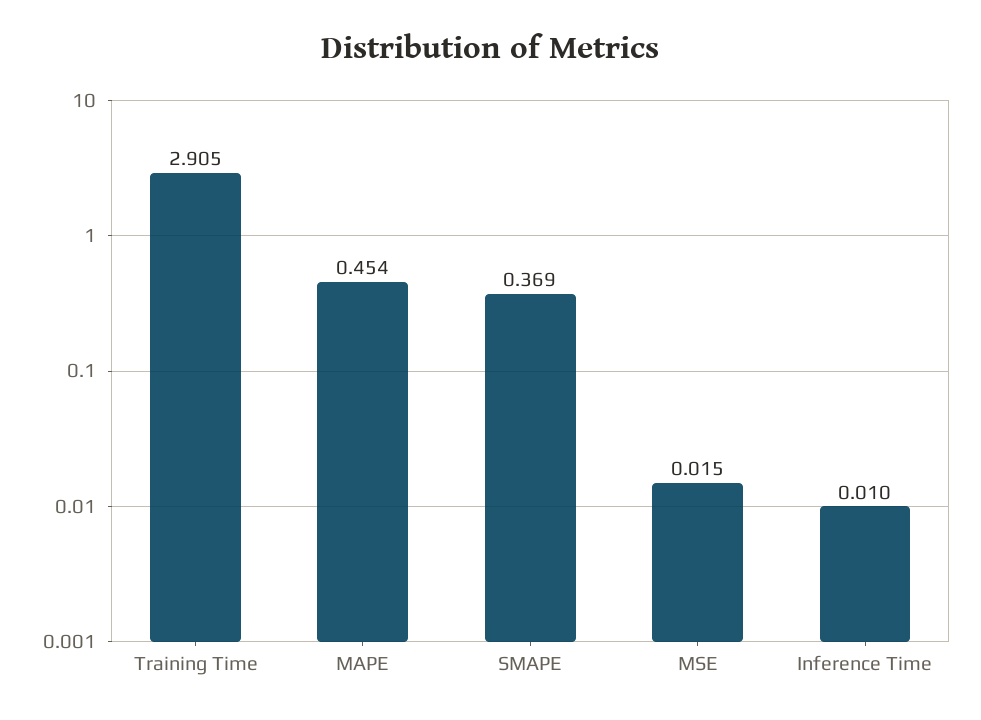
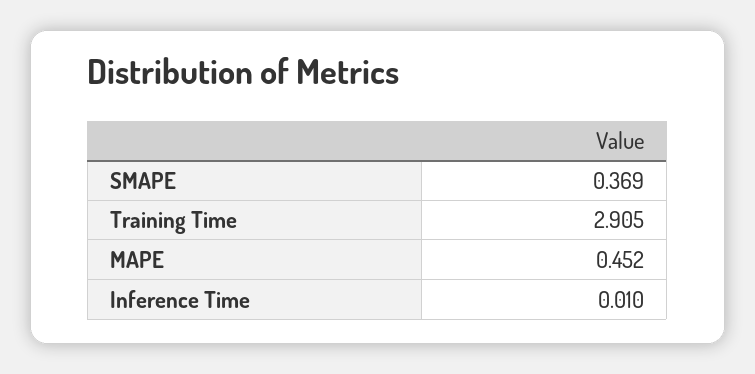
  {
    "Training Time": 2.905,
-   "MAPE": 0.454,
+   "MAPE": 0.452,
    "SMAPE": 0.369,
-   "MSE": 0.015,
    "Inference Time": 0.01
  }

